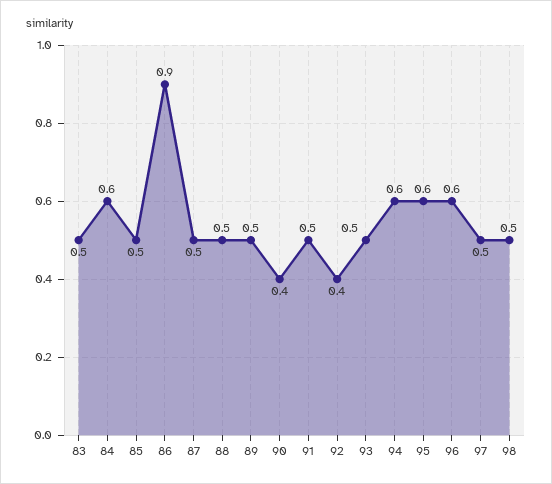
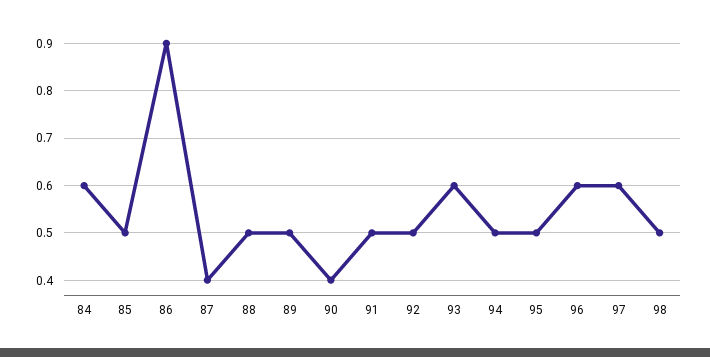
  {
-   "83": 0.5,
    "84": 0.6,
    "85": 0.5,
    "86": 0.9,
-   "87": 0.5,
+   "87": 0.4,
    "88": 0.5,
    "89": 0.5,
    "90": 0.4,
    "91": 0.5,
-   "92": 0.4,
+   "92": 0.5,
-   "93": 0.5,
+   "93": 0.6,
-   "94": 0.6,
+   "94": 0.5,
-   "95": 0.6,
+   "95": 0.5,
    "96": 0.6,
-   "97": 0.5,
+   "97": 0.6,
    "98": 0.5
  }

